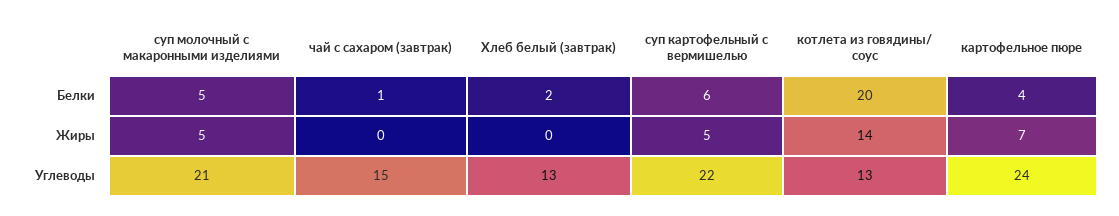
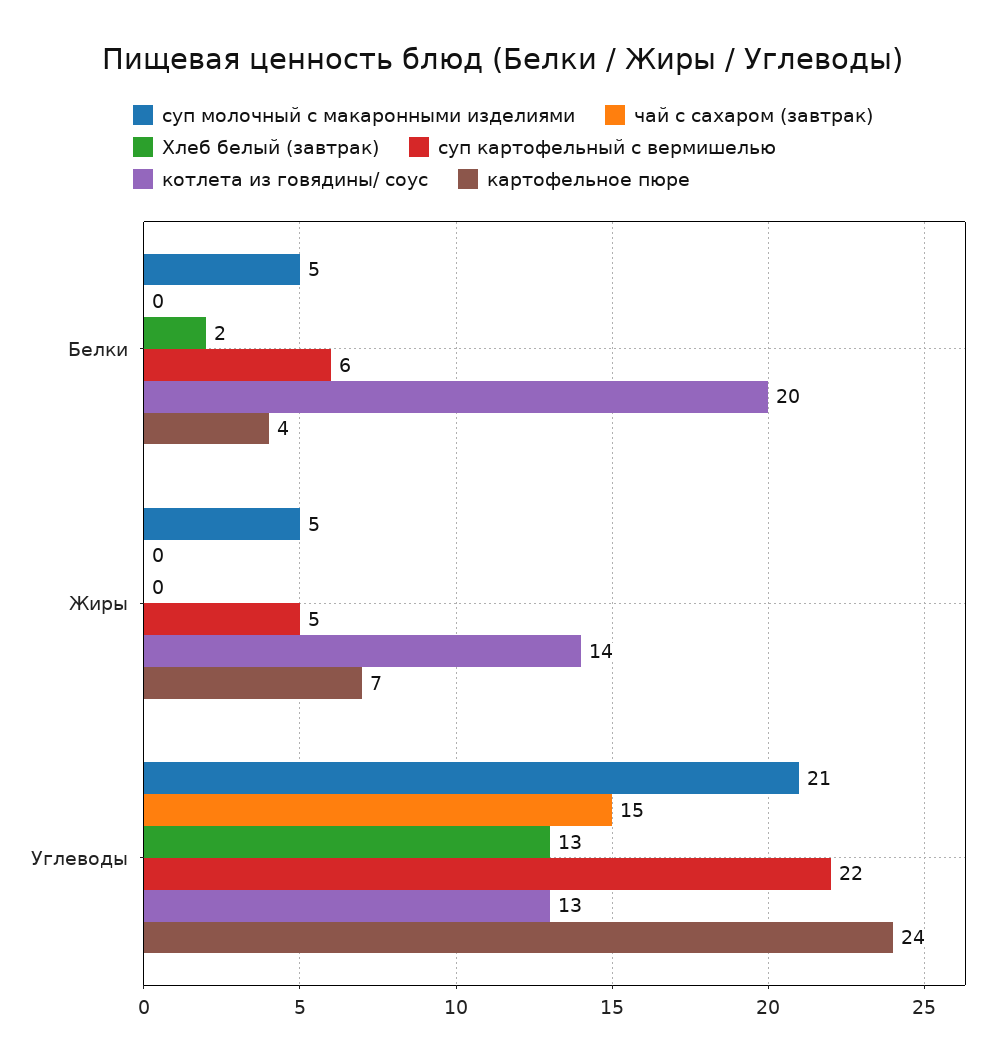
  {
    "суп молочный с макаронными изделиями": {
      "Белки": 5,
      "Жиры": 5,
      "Углеводы": 21
    },
    "чай с сахаром (завтрак)": {
-     "Белки": 1,
+     "Белки": 0,
      "Жиры": 0,
      "Углеводы": 15
    },
    "Хлеб белый (завтрак)": {
      "Белки": 2,
      "Жиры": 0,
      "Углеводы": 13
    },
    "суп картофельный с вермишелью": {
      "Белки": 6,
      "Жиры": 5,
      "Углеводы": 22
    },
    "котлета из говядины/ соус": {
      "Белки": 20,
      "Жиры": 14,
      "Углеводы": 13
    },
    "картофельное пюре": {
      "Белки": 4,
      "Жиры": 7,
      "Углеводы": 24
    }
  }

